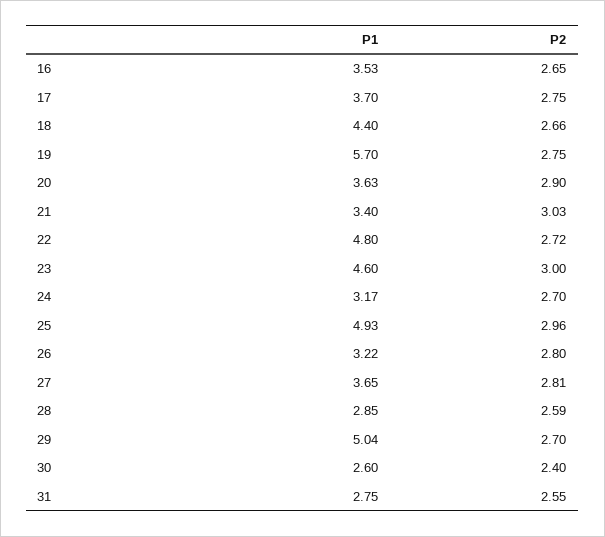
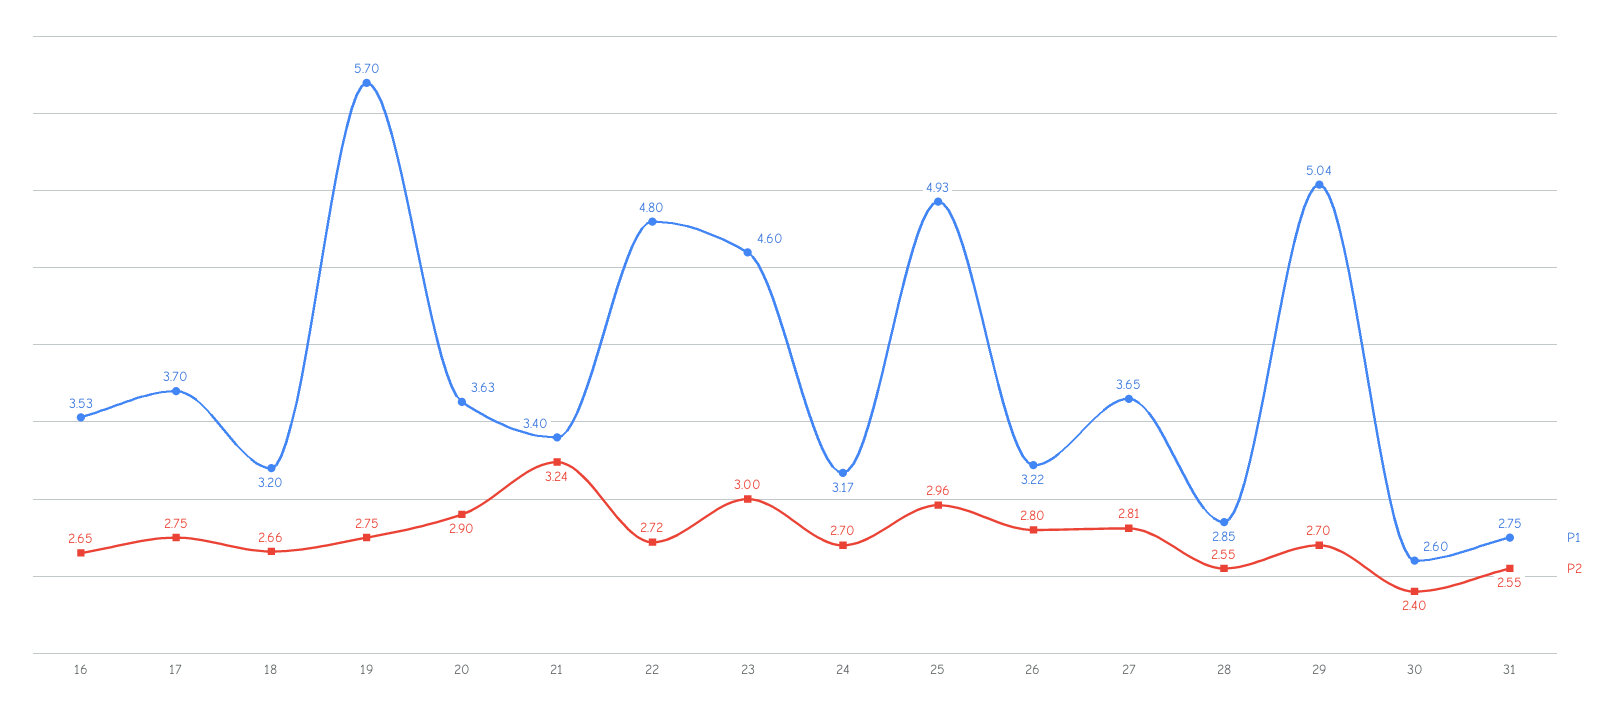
  {
    "P1": {
      "16": 3.53,
      "17": 3.7,
-     "18": 4.4,
+     "18": 3.2,
      "19": 5.7,
      "20": 3.63,
      "21": 3.4,
      "22": 4.8,
      "23": 4.6,
      "24": 3.17,
      "25": 4.93,
      "26": 3.22,
      "27": 3.65,
      "28": 2.85,
      "29": 5.04,
      "30": 2.6,
      "31": 2.75
    },
    "P2": {
      "16": 2.65,
      "17": 2.75,
      "18": 2.66,
      "19": 2.75,
      "20": 2.9,
-     "21": 3.03,
+     "21": 3.24,
      "22": 2.72,
      "23": 3,
      "24": 2.7,
      "25": 2.96,
      "26": 2.8,
      "27": 2.81,
-     "28": 2.59,
+     "28": 2.55,
      "29": 2.7,
      "30": 2.4,
      "31": 2.55
    }
  }

